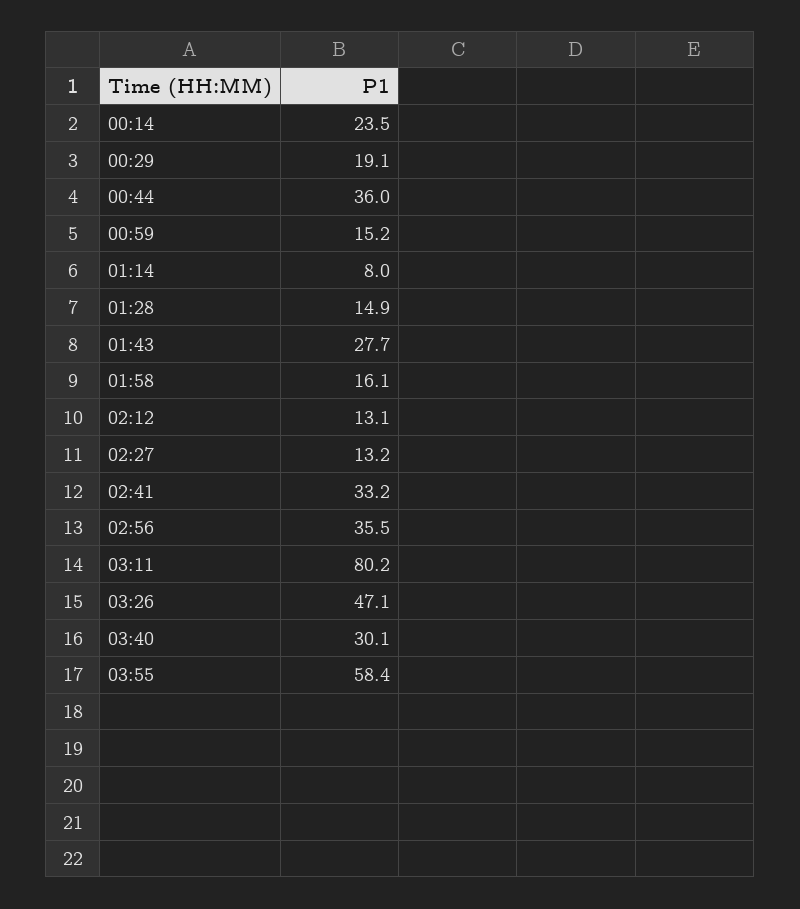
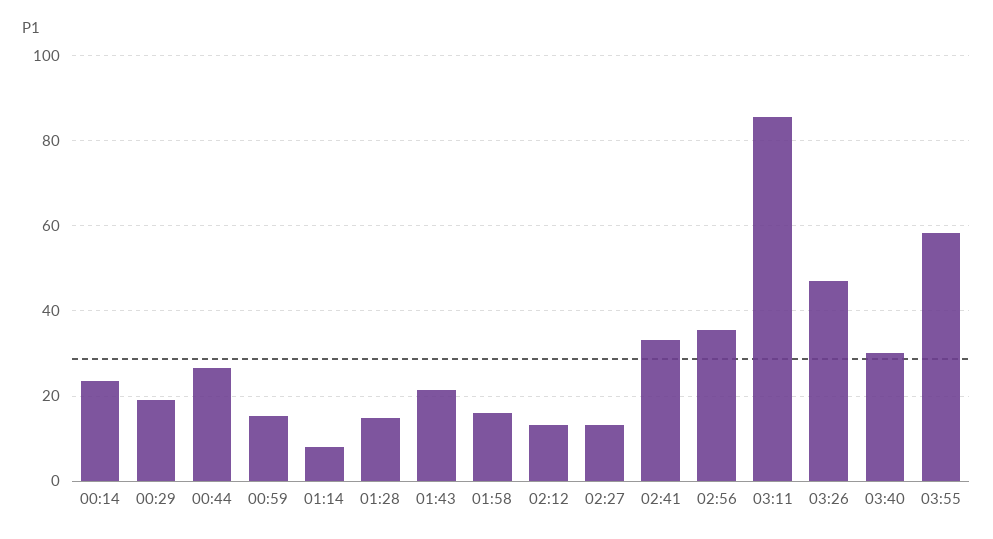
  {
    "00:14": 23.5,
    "00:29": 19.1,
-   "00:44": 36,
+   "00:44": 26,
    "00:59": 15.2,
    "01:14": 8,
    "01:28": 14.9,
-   "01:43": 27.7,
+   "01:43": 22,
    "01:58": 16.1,
    "02:12": 13.1,
    "02:27": 13.2,
    "02:41": 33.2,
    "02:56": 35.5,
-   "03:11": 80.2,
+   "03:11": 86,
    "03:26": 47.1,
    "03:40": 30.1,
    "03:55": 58.4
  }

